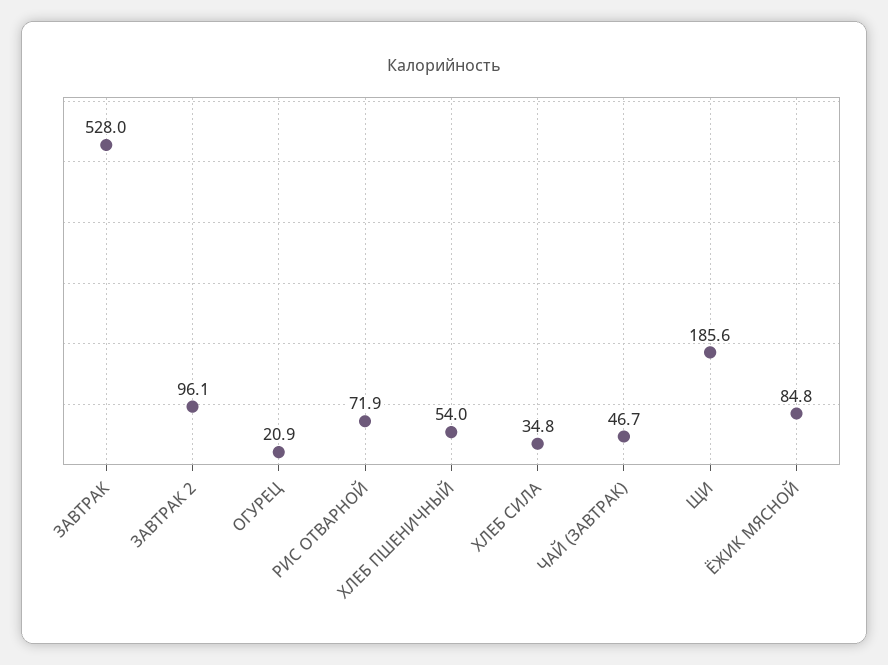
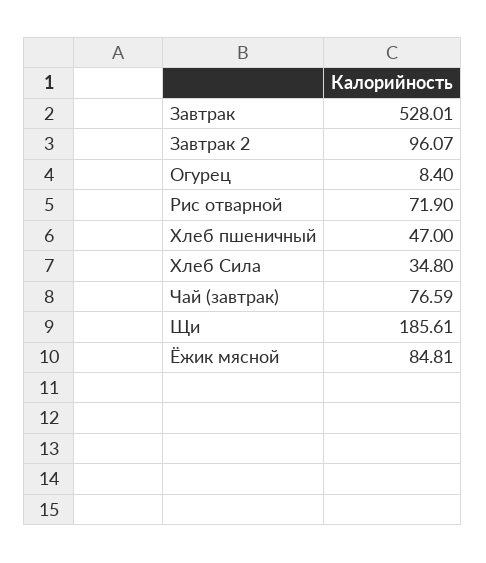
  {
    "ЗАВТРАК": 528.01,
    "ЗАВТРАК 2": 96.07,
-   "ОГУРЕЦ": 20.9,
+   "ОГУРЕЦ": 8.4,
    "РИС ОТВАРНОЙ": 71.9,
-   "ХЛЕБ ПШЕНИЧНЫЙ": 54,
+   "ХЛЕБ ПШЕНИЧНЫЙ": 47,
    "ХЛЕБ СИЛА": 34.8,
-   "ЧАЙ (ЗАВТРАК)": 46.7,
+   "ЧАЙ (ЗАВТРАК)": 76.59,
    "ЩИ": 185.61,
    "ЁЖИК МЯСНОЙ": 84.81
  }

